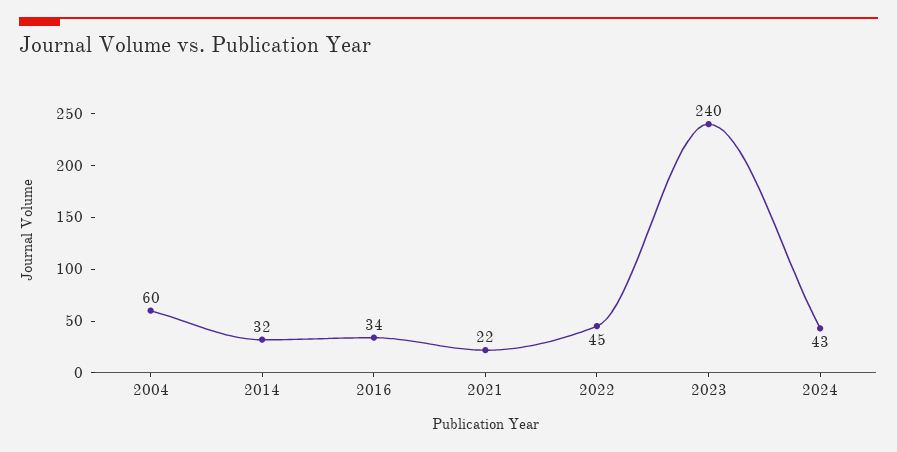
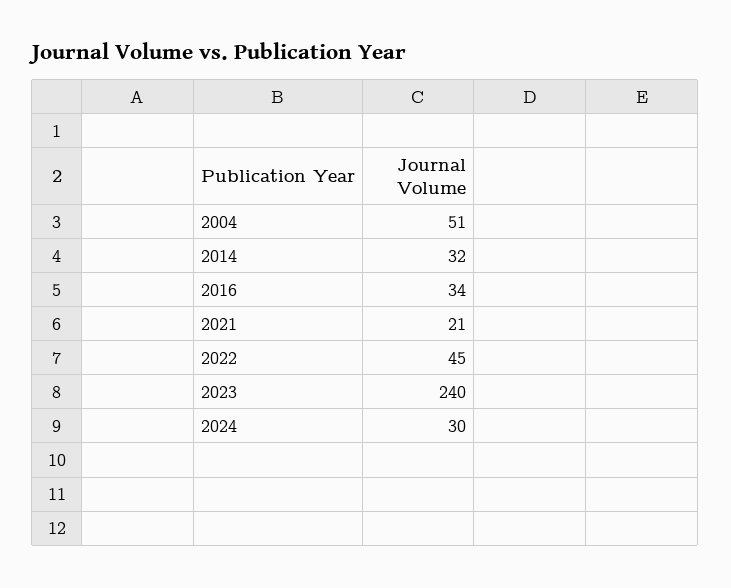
  {
-   "2004": 60,
+   "2004": 51,
    "2014": 32,
    "2016": 34,
-   "2021": 22,
+   "2021": 21,
    "2022": 45,
    "2023": 240,
-   "2024": 43
+   "2024": 30
  }

